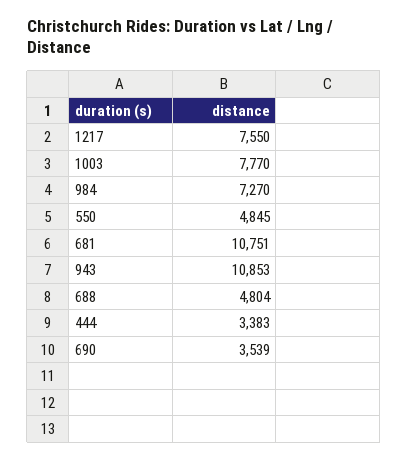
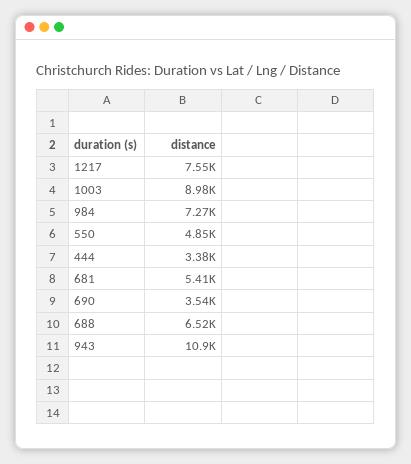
  {
    "1217": 7550,
-   "1003": 7770,
+   "1003": 8980,
    "984": 7270,
    "550": 4845,
-   "681": 10751,
+   "681": 5410,
    "943": 10853,
-   "688": 4804,
+   "688": 6520,
    "444": 3383,
    "690": 3539
  }

